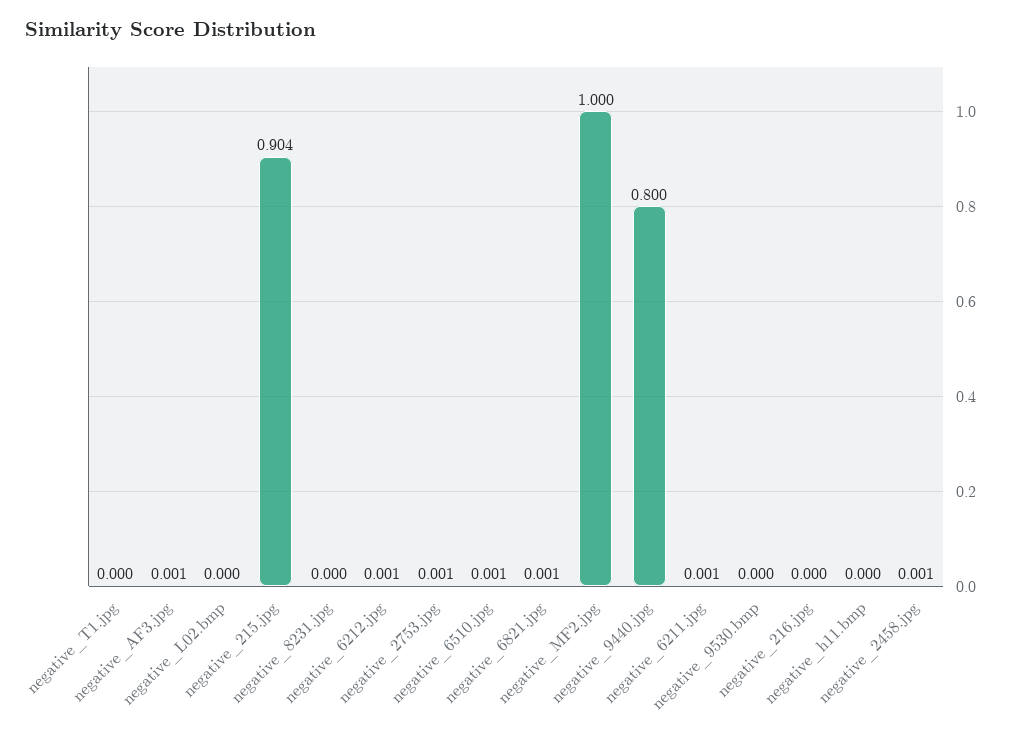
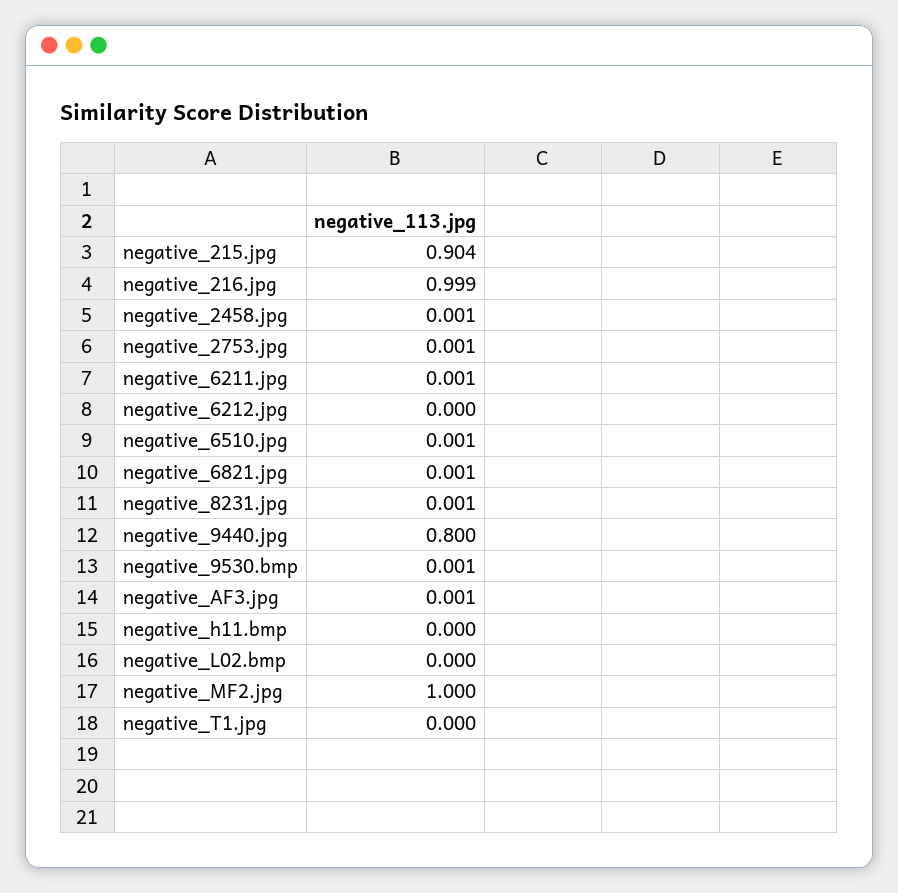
  {
    "negative_T1.jpg": 0,
    "negative_AF3.jpg": 0.001,
    "negative_L02.bmp": 0,
    "negative_215.jpg": 0.904,
-   "negative_8231.jpg": 0,
+   "negative_8231.jpg": 0.001,
-   "negative_6212.jpg": 0.001,
+   "negative_6212.jpg": 0,
    "negative_2753.jpg": 0.001,
    "negative_6510.jpg": 0.001,
    "negative_6821.jpg": 0.001,
    "negative_MF2.jpg": 1,
    "negative_9440.jpg": 0.8,
    "negative_6211.jpg": 0.001,
-   "negative_9530.bmp": 0,
+   "negative_9530.bmp": 0.001,
-   "negative_216.jpg": 0,
+   "negative_216.jpg": 0.999,
    "negative_h11.bmp": 0,
    "negative_2458.jpg": 0.001
  }

